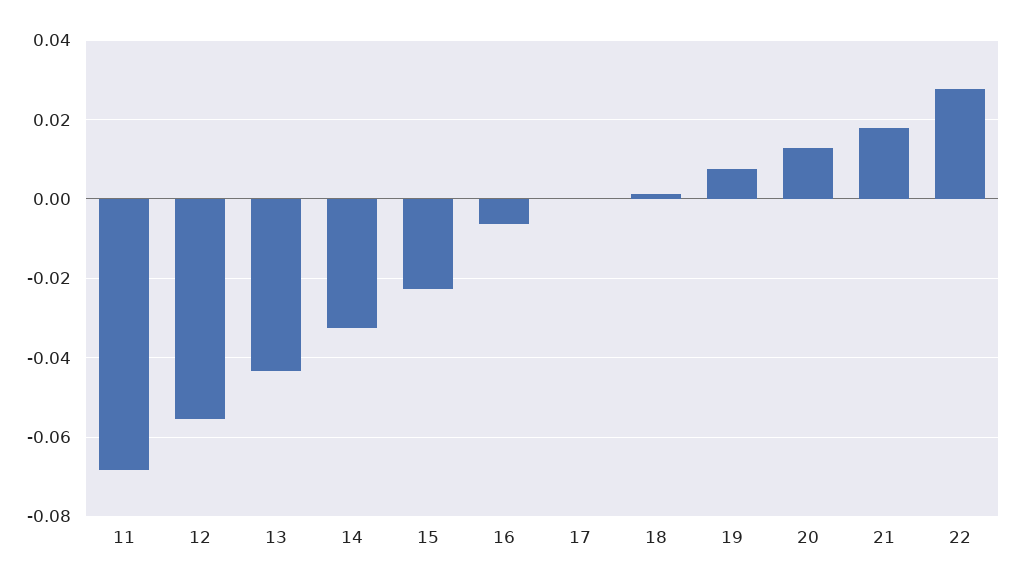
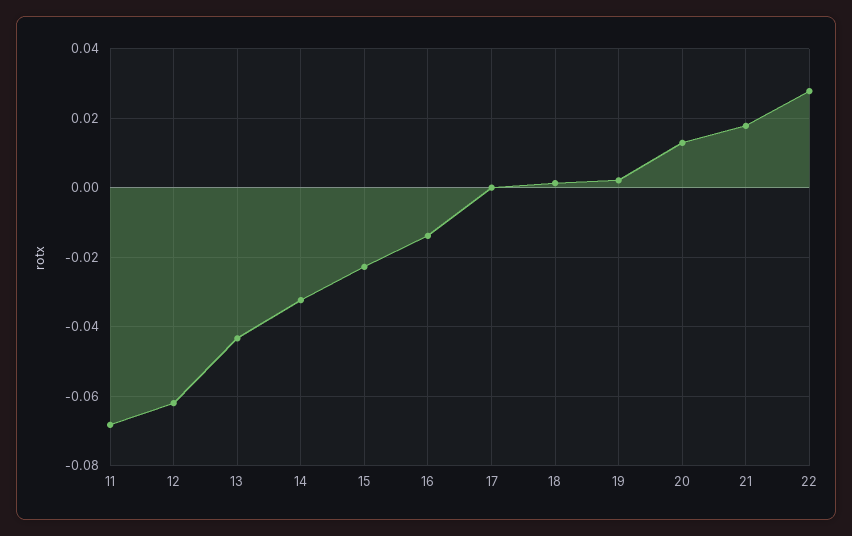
  {
    "11": -0.068,
-   "12": -0.056,
+   "12": -0.062,
    "13": -0.044,
    "14": -0.032,
    "15": -0.022,
-   "16": -0.006,
+   "16": -0.014,
    "17": 0,
    "18": 0.002,
-   "19": 0.008,
+   "19": 0.002,
    "20": 0.012,
    "21": 0.018,
    "22": 0.028
  }

